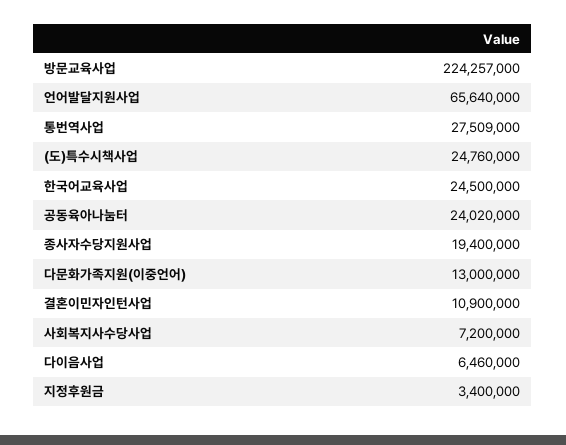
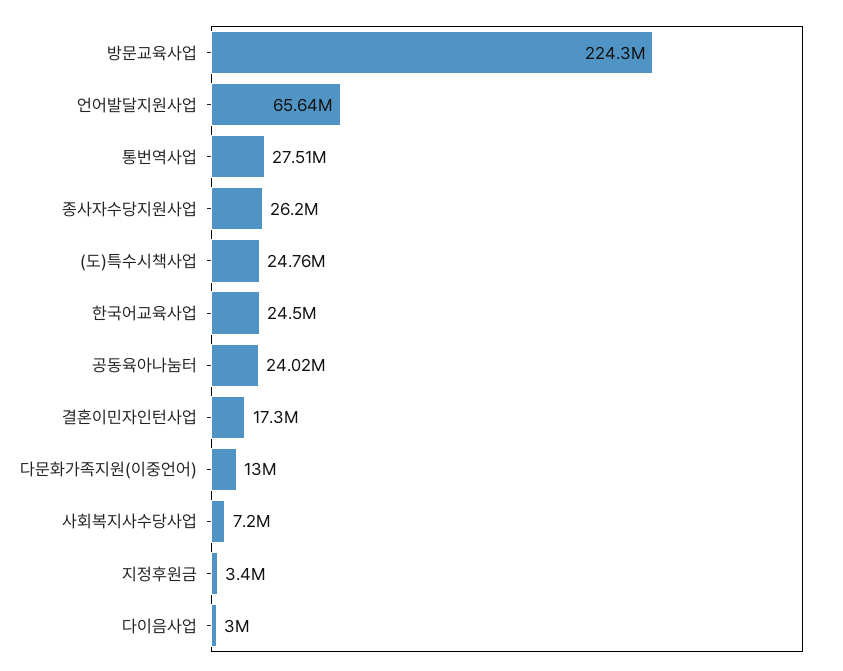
  {
    "방문교육사업": 224257000,
    "언어발달지원사업": 65640000,
    "통번역사업": 27509000,
    "(도)특수시책사업": 24760000,
    "한국어교육사업": 24500000,
    "공동육아나눔터": 24020000,
-   "종사자수당지원사업": 19400000,
+   "종사자수당지원사업": 26200000,
    "다문화가족지원(이중언어)": 13000000,
-   "결혼이민자인턴사업": 10900000,
+   "결혼이민자인턴사업": 17300000,
    "사회복지사수당사업": 7200000,
-   "다이음사업": 6460000,
+   "다이음사업": 3000000,
    "지정후원금": 3400000
  }

